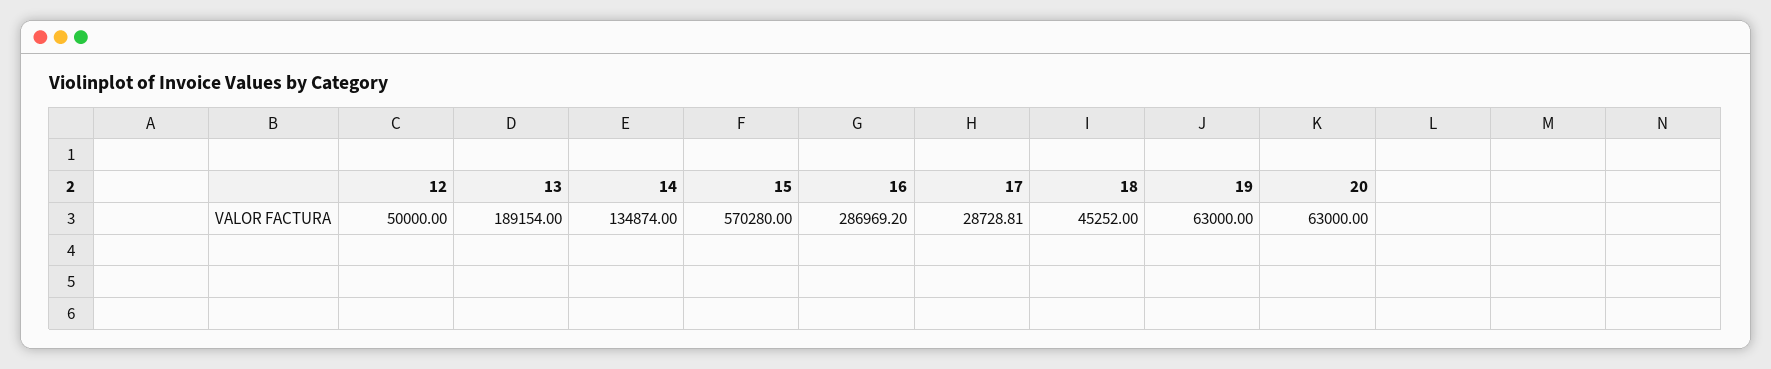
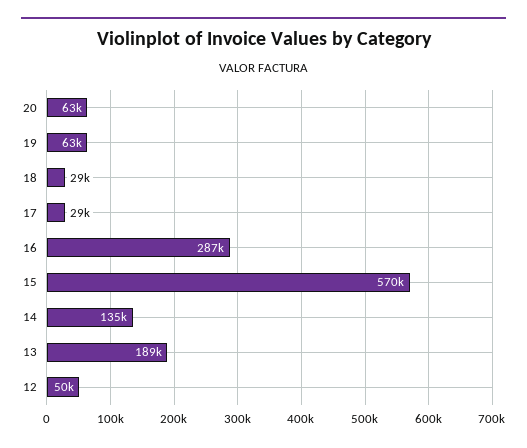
  {
    "12": 50000,
    "13": 189154,
    "14": 134874,
    "15": 570280,
    "16": 286969.2,
    "17": 28728.81,
-   "18": 45252,
+   "18": 29000,
    "19": 63000,
    "20": 63000
  }

